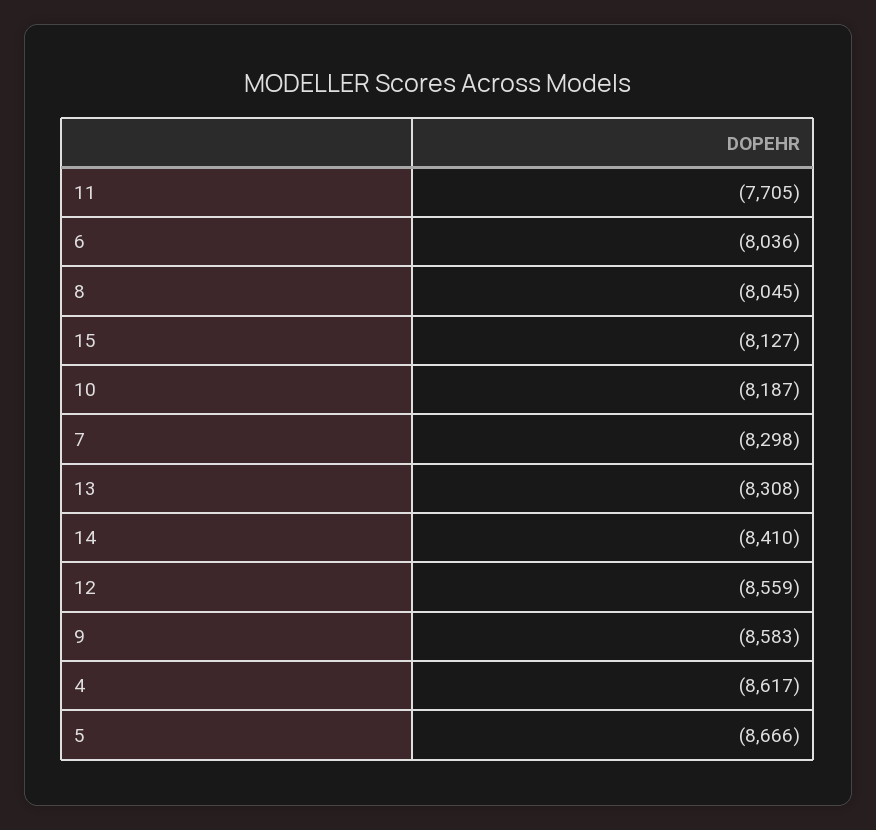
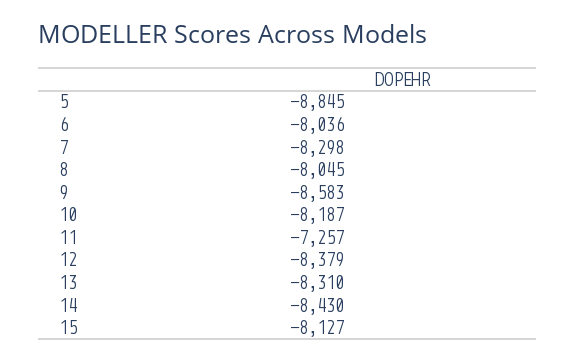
  {
-   "11": -7705,
+   "11": -7257,
    "6": -8036,
    "8": -8045,
    "15": -8127,
    "10": -8187,
    "7": -8298,
-   "13": -8308,
+   "13": -8310,
-   "14": -8410,
+   "14": -8430,
-   "12": -8559,
+   "12": -8379,
    "9": -8583,
-   "4": -8617,
-   "5": -8666
+   "5": -8845
  }

